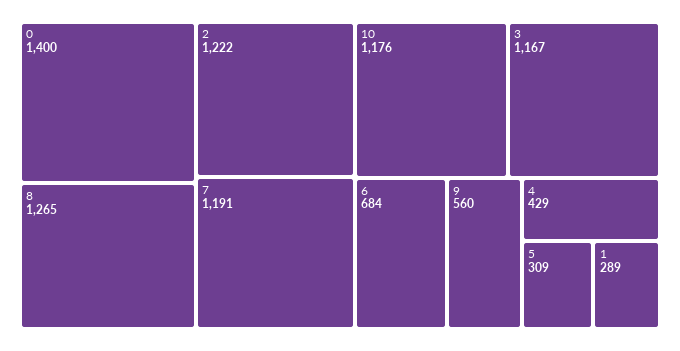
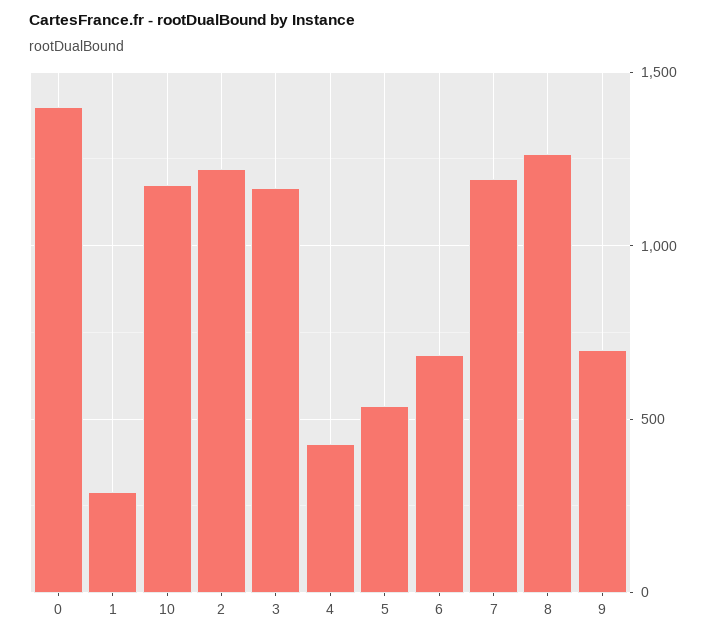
  {
    "0": 1400,
    "8": 1265,
    "2": 1222,
    "7": 1191,
    "10": 1176,
    "3": 1167,
    "6": 684,
-   "9": 560,
+   "9": 700,
    "4": 429,
-   "5": 309,
+   "5": 550,
    "1": 289
  }

